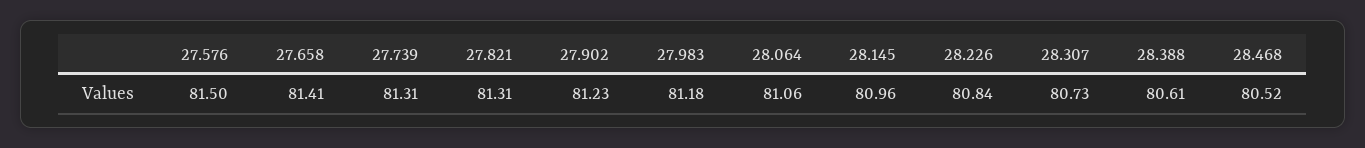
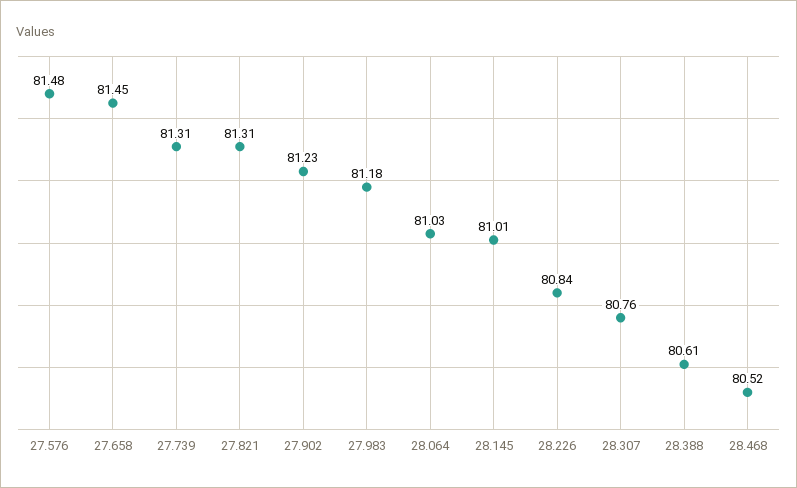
  {
-   "27.576": 81.5,
+   "27.576": 81.48,
-   "27.658": 81.41,
+   "27.658": 81.45,
    "27.739": 81.31,
    "27.821": 81.31,
    "27.902": 81.23,
    "27.983": 81.18,
-   "28.064": 81.06,
+   "28.064": 81.03,
-   "28.145": 80.96,
+   "28.145": 81.01,
    "28.226": 80.84,
-   "28.307": 80.73,
+   "28.307": 80.76,
    "28.388": 80.61,
    "28.468": 80.52
  }

